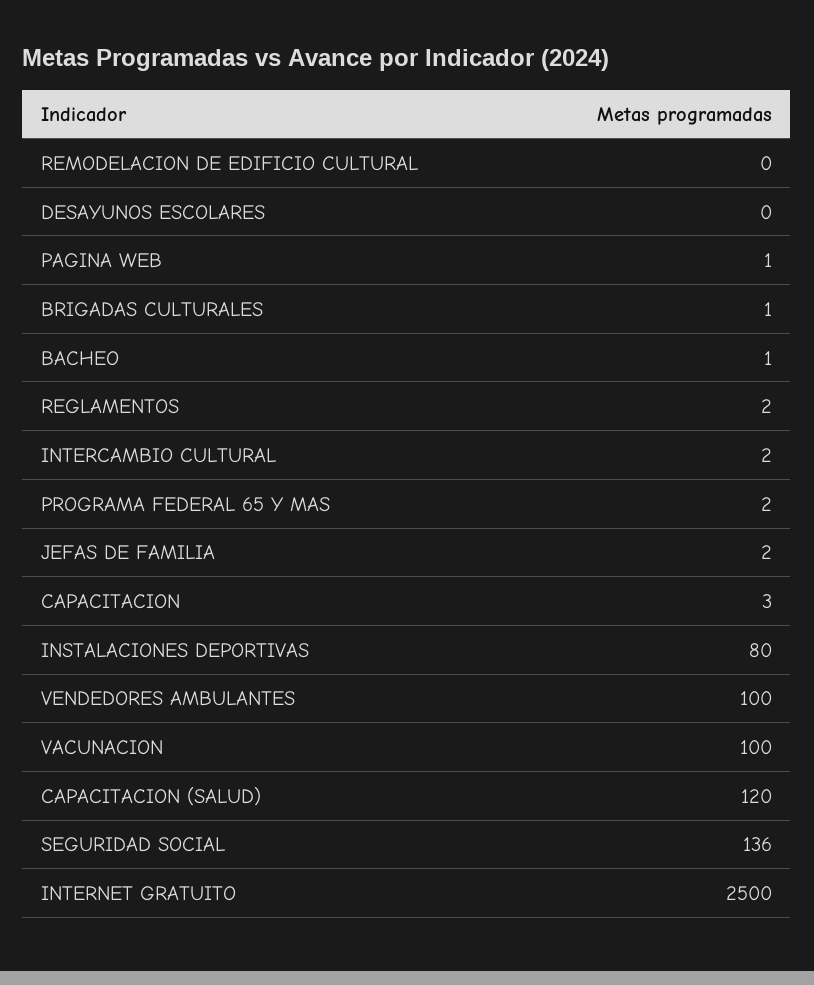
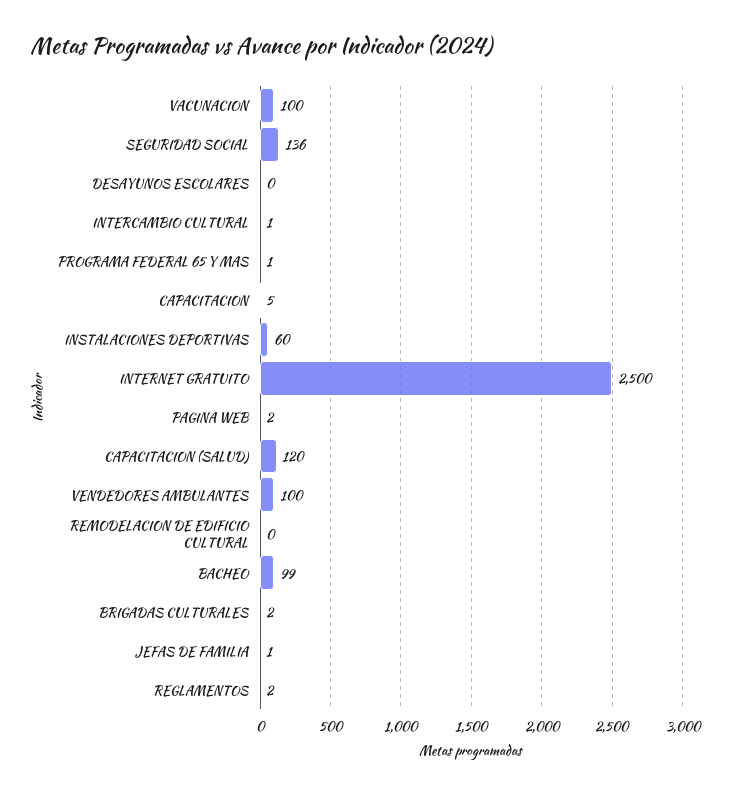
  {
    "REMODELACION DE EDIFICIO CULTURAL": 0,
    "DESAYUNOS ESCOLARES": 0,
-   "PAGINA WEB": 1,
+   "PAGINA WEB": 2,
-   "BRIGADAS CULTURALES": 1,
+   "BRIGADAS CULTURALES": 2,
-   "BACHEO": 1,
+   "BACHEO": 99,
    "REGLAMENTOS": 2,
-   "INTERCAMBIO CULTURAL": 2,
+   "INTERCAMBIO CULTURAL": 1,
-   "PROGRAMA FEDERAL 65 Y MAS": 2,
+   "PROGRAMA FEDERAL 65 Y MAS": 1,
-   "JEFAS DE FAMILIA": 2,
+   "JEFAS DE FAMILIA": 1,
-   "CAPACITACION": 3,
+   "CAPACITACION": 5,
-   "INSTALACIONES DEPORTIVAS": 80,
+   "INSTALACIONES DEPORTIVAS": 60,
    "VENDEDORES AMBULANTES": 100,
    "VACUNACION": 100,
    "CAPACITACION (SALUD)": 120,
    "SEGURIDAD SOCIAL": 136,
    "INTERNET GRATUITO": 2500
  }

